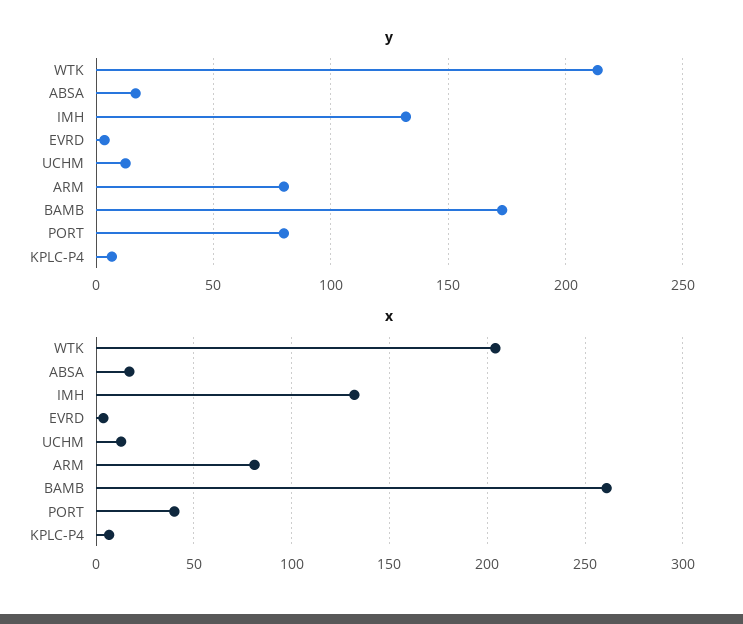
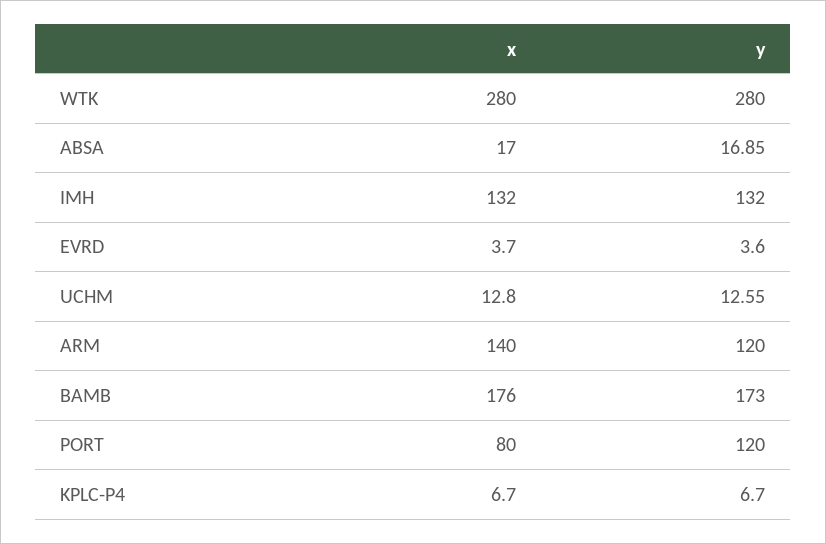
  {
    "y": {
-     "WTK": 215,
+     "WTK": 280,
      "ABSA": 16.85,
      "IMH": 132,
      "EVRD": 3.6,
      "UCHM": 12.55,
-     "ARM": 80,
+     "ARM": 120,
      "BAMB": 173,
-     "PORT": 80,
+     "PORT": 120,
      "KPLC-P4": 6.7
    },
    "x": {
-     "WTK": 205,
+     "WTK": 280,
      "ABSA": 17,
      "IMH": 132,
      "EVRD": 3.7,
      "UCHM": 12.8,
-     "ARM": 80,
+     "ARM": 140,
-     "BAMB": 260,
+     "BAMB": 176,
-     "PORT": 40,
+     "PORT": 80,
      "KPLC-P4": 6.7
    }
  }

